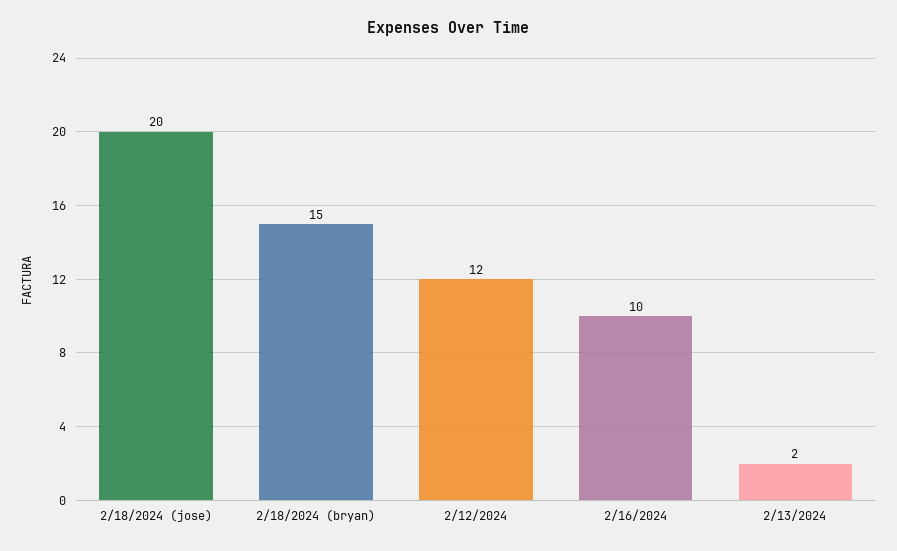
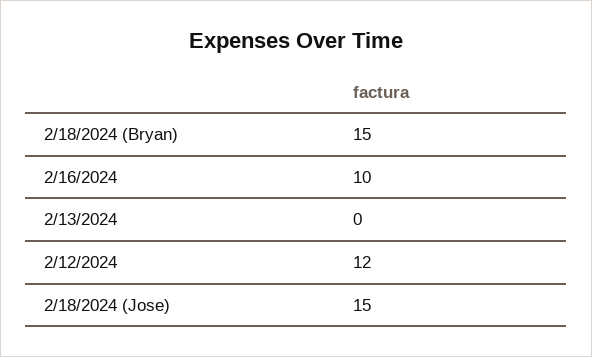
  {
-   "2/18/2024 (jose)": 20,
+   "2/18/2024 (jose)": 15,
    "2/18/2024 (bryan)": 15,
    "2/12/2024": 12,
    "2/16/2024": 10,
-   "2/13/2024": 2
+   "2/13/2024": 0
  }

